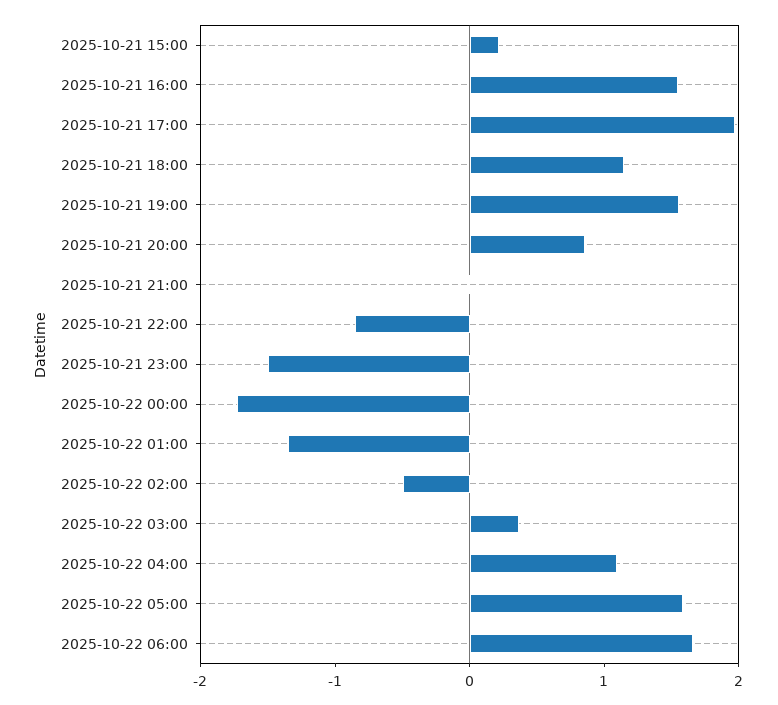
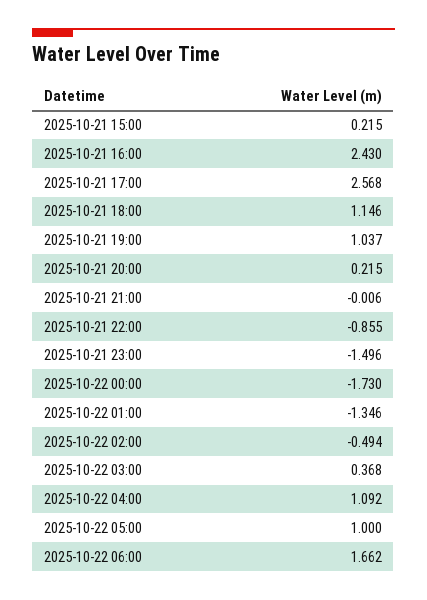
  {
    "2025-10-21 15:00": 0.215,
-   "2025-10-21 16:00": 1.6,
+   "2025-10-21 16:00": 2.43,
-   "2025-10-21 17:00": 2,
+   "2025-10-21 17:00": 2.568,
    "2025-10-21 18:00": 1.146,
-   "2025-10-21 19:00": 1.6,
+   "2025-10-21 19:00": 1.037,
-   "2025-10-21 20:00": 0.8,
+   "2025-10-21 20:00": 0.215,
    "2025-10-21 21:00": -0.006,
    "2025-10-21 22:00": -0.855,
    "2025-10-21 23:00": -1.496,
    "2025-10-22 00:00": -1.73,
    "2025-10-22 01:00": -1.346,
    "2025-10-22 02:00": -0.494,
    "2025-10-22 03:00": 0.368,
    "2025-10-22 04:00": 1.092,
-   "2025-10-22 05:00": 1.6,
+   "2025-10-22 05:00": 1,
    "2025-10-22 06:00": 1.662
  }

